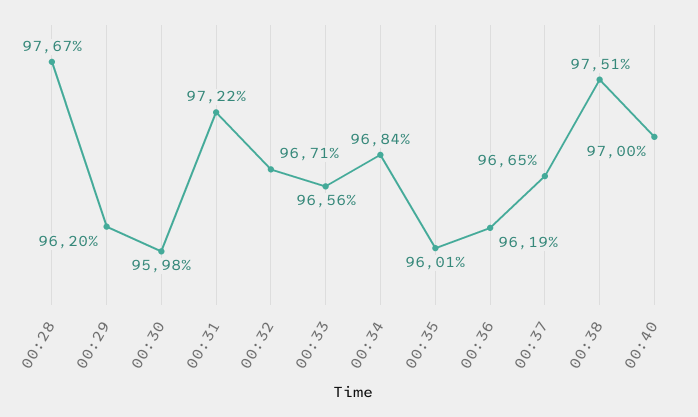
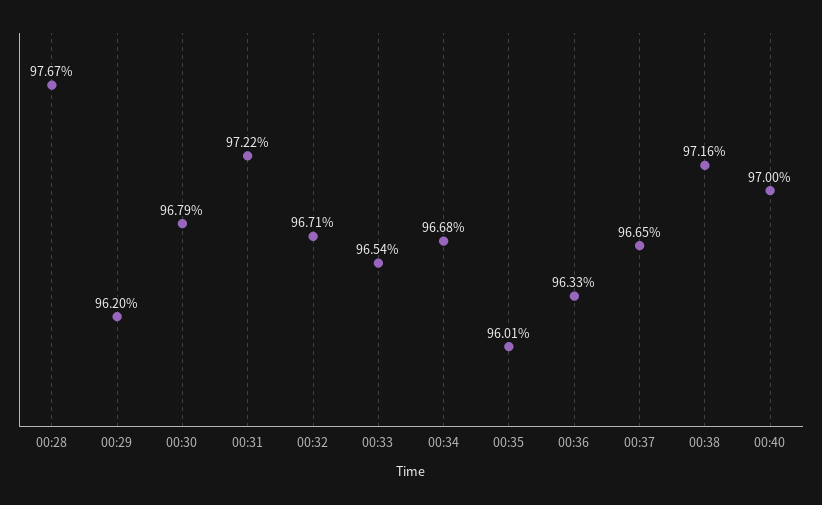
  {
    "00:28": 97.67,
    "00:29": 96.2,
-   "00:30": 95.98,
+   "00:30": 96.79,
    "00:31": 97.22,
    "00:32": 96.71,
-   "00:33": 96.56,
+   "00:33": 96.54,
-   "00:34": 96.84,
+   "00:34": 96.68,
    "00:35": 96.01,
-   "00:36": 96.19,
+   "00:36": 96.33,
    "00:37": 96.65,
-   "00:38": 97.51,
+   "00:38": 97.16,
    "00:40": 97
  }

